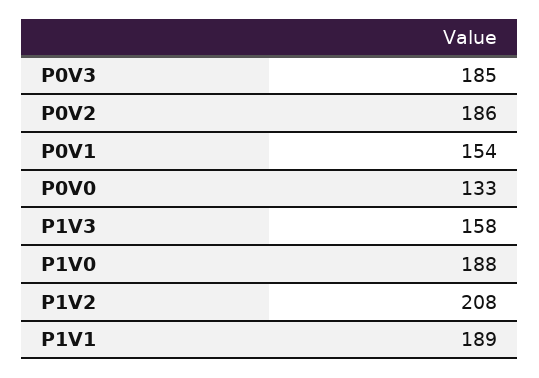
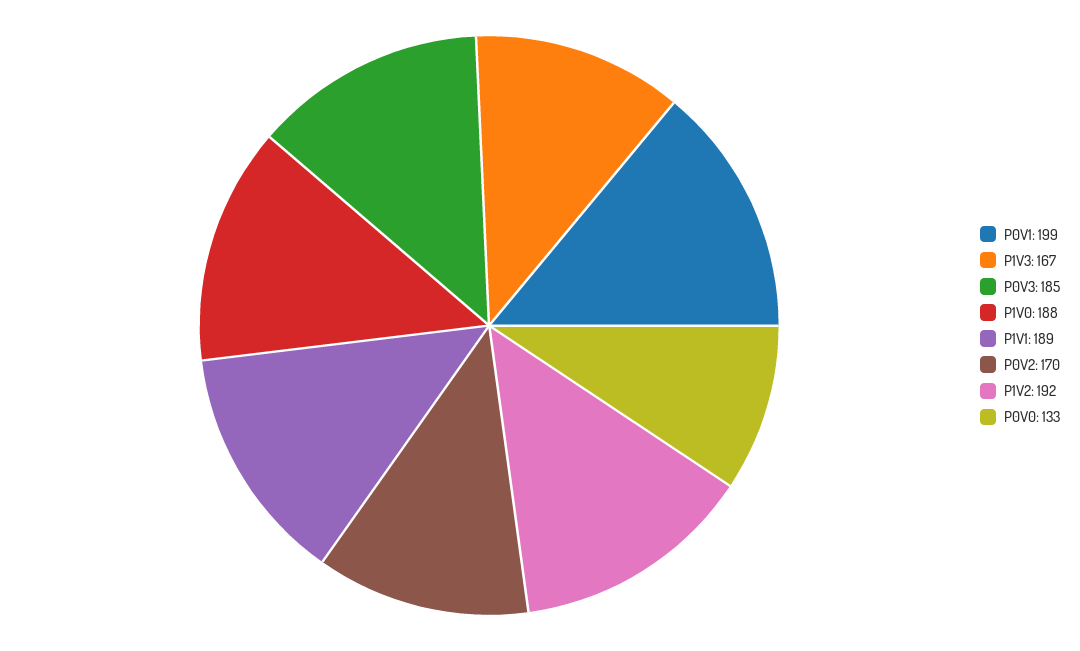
  {
    "P0V3": 185,
-   "P0V2": 186,
+   "P0V2": 170,
-   "P0V1": 154,
+   "P0V1": 199,
    "P0V0": 133,
-   "P1V3": 158,
+   "P1V3": 167,
    "P1V0": 188,
-   "P1V2": 208,
+   "P1V2": 192,
    "P1V1": 189
  }

